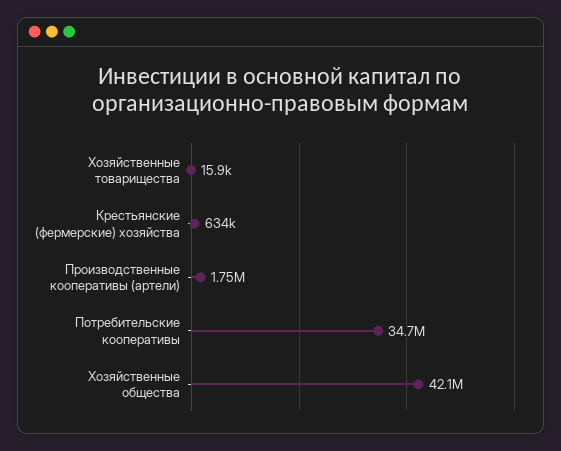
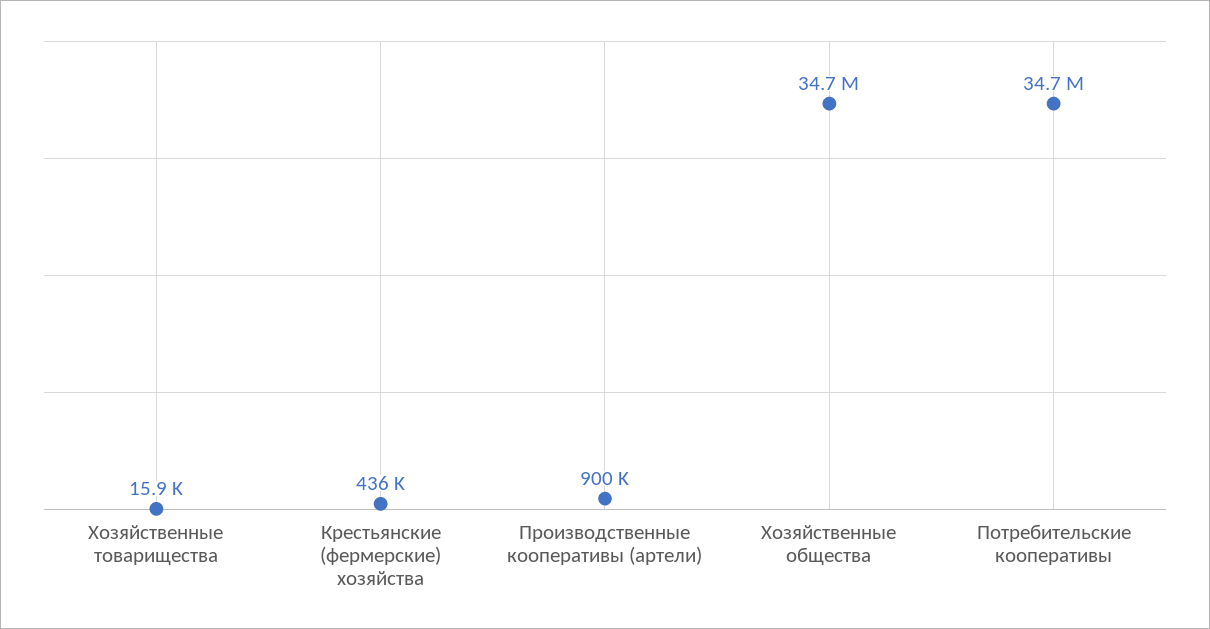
  {
    "Хозяйственные товарищества": 15900,
-   "Крестьянские (фермерские) хозяйства": 634000,
+   "Крестьянские (фермерские) хозяйства": 436000,
-   "Производственные кооперативы (артели)": 1750000,
+   "Производственные кооперативы (артели)": 900000,
    "Потребительские кооперативы": 34700000,
-   "Хозяйственные общества": 42100000
+   "Хозяйственные общества": 34700000
  }

